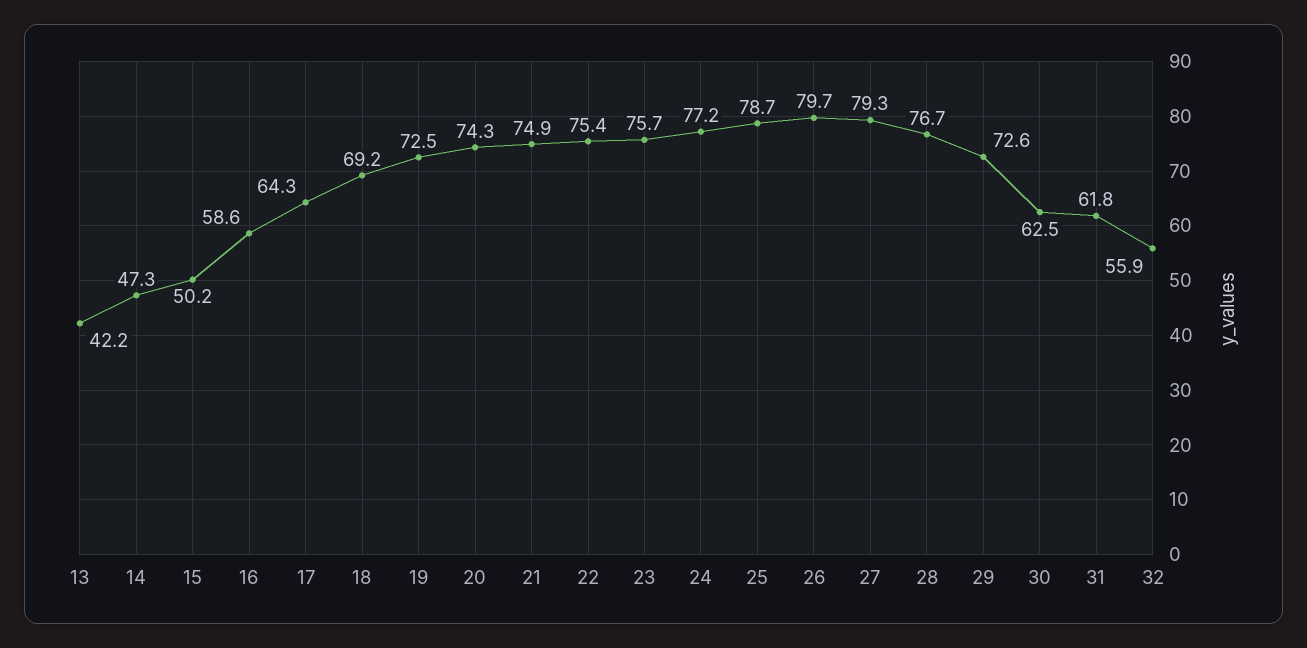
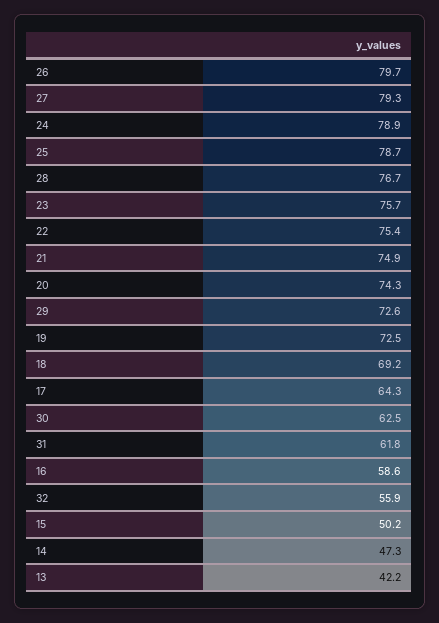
  {
    "13": 42.2,
    "14": 47.3,
    "15": 50.2,
    "16": 58.6,
    "17": 64.3,
    "18": 69.2,
    "19": 72.5,
    "20": 74.3,
    "21": 74.9,
    "22": 75.4,
    "23": 75.7,
-   "24": 77.2,
+   "24": 78.9,
    "25": 78.7,
    "26": 79.7,
    "27": 79.3,
    "28": 76.7,
    "29": 72.6,
    "30": 62.5,
    "31": 61.8,
    "32": 55.9
  }

